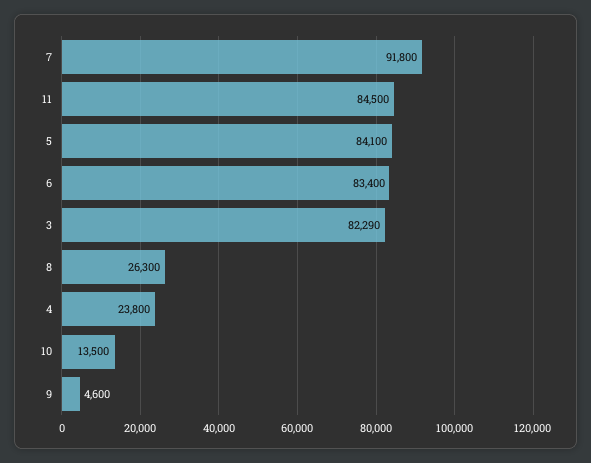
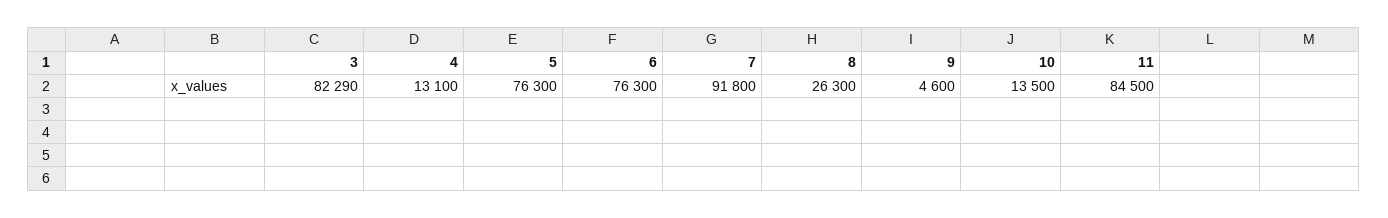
  {
    "7": 91800,
    "11": 84500,
-   "5": 84100,
+   "5": 76300,
-   "6": 83400,
+   "6": 76300,
    "3": 82290,
    "8": 26300,
-   "4": 23800,
+   "4": 13100,
    "10": 13500,
    "9": 4600
  }

